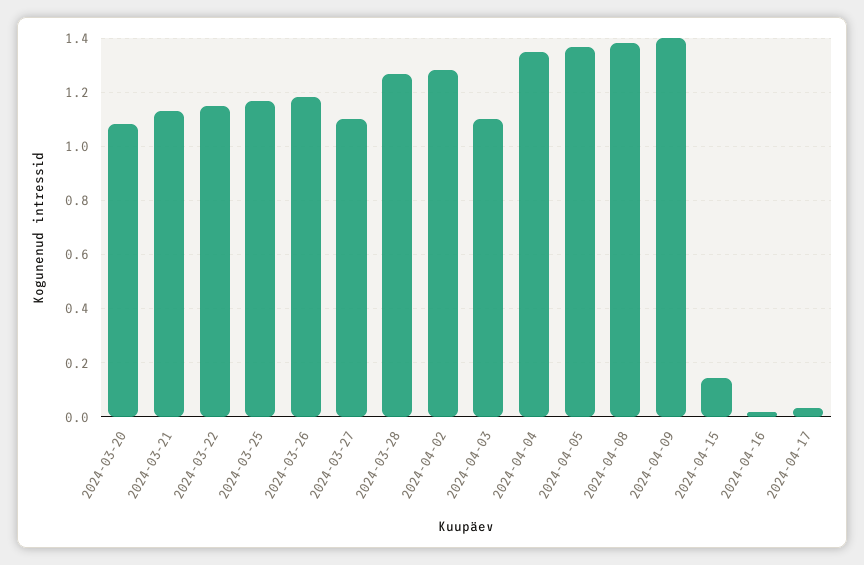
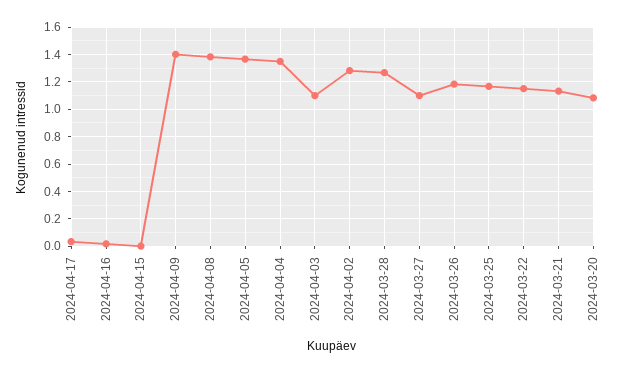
  {
    "2024-03-20": 1.075,
    "2024-03-21": 1.125,
    "2024-03-22": 1.15,
    "2024-03-25": 1.175,
    "2024-03-26": 1.175,
    "2024-03-27": 1.1,
    "2024-03-28": 1.275,
    "2024-04-02": 1.275,
    "2024-04-03": 1.1,
    "2024-04-04": 1.35,
    "2024-04-05": 1.375,
    "2024-04-08": 1.375,
    "2024-04-09": 1.4,
-   "2024-04-15": 0.15,
+   "2024-04-15": 0,
    "2024-04-16": 0.025,
    "2024-04-17": 0.025
  }

